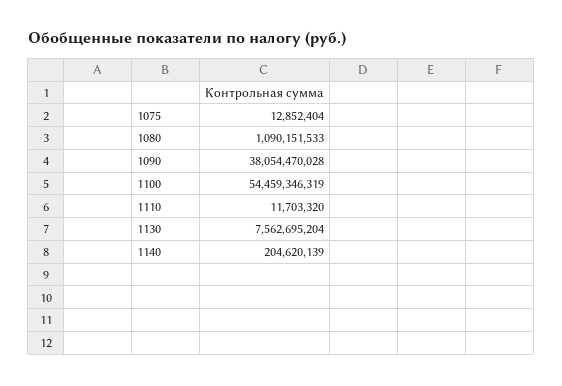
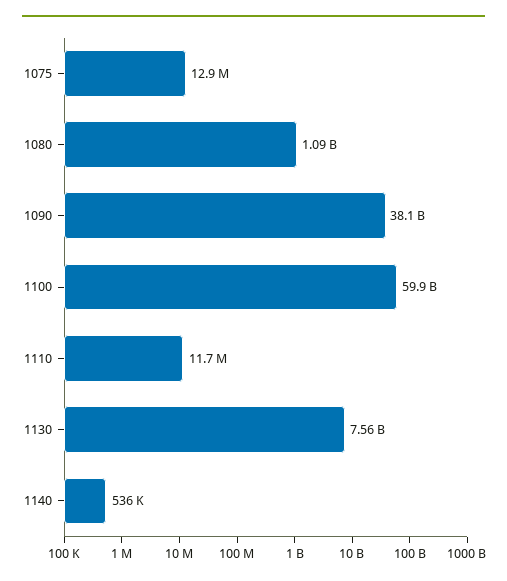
  {
    "1075": 12852404,
    "1080": 1090151533,
    "1090": 38054470028,
-   "1100": 54459346319,
+   "1100": 59900000000,
    "1110": 11703320,
    "1130": 7562695204,
-   "1140": 204620139
+   "1140": 536000
  }

